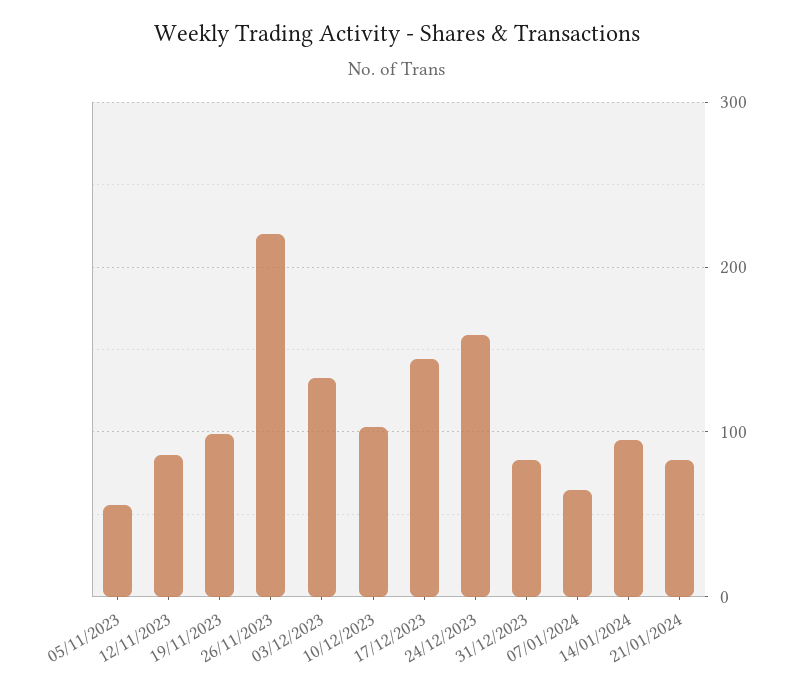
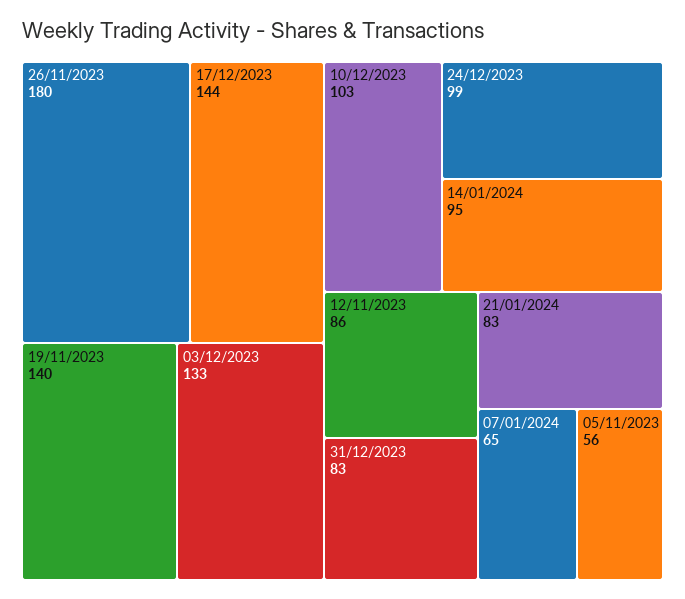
  {
    "05/11/2023": 56,
    "12/11/2023": 86,
-   "19/11/2023": 100,
+   "19/11/2023": 140,
-   "26/11/2023": 220,
+   "26/11/2023": 180,
    "03/12/2023": 133,
    "10/12/2023": 103,
    "17/12/2023": 144,
-   "24/12/2023": 160,
+   "24/12/2023": 99,
    "31/12/2023": 83,
    "07/01/2024": 65,
    "14/01/2024": 95,
    "21/01/2024": 83
  }

